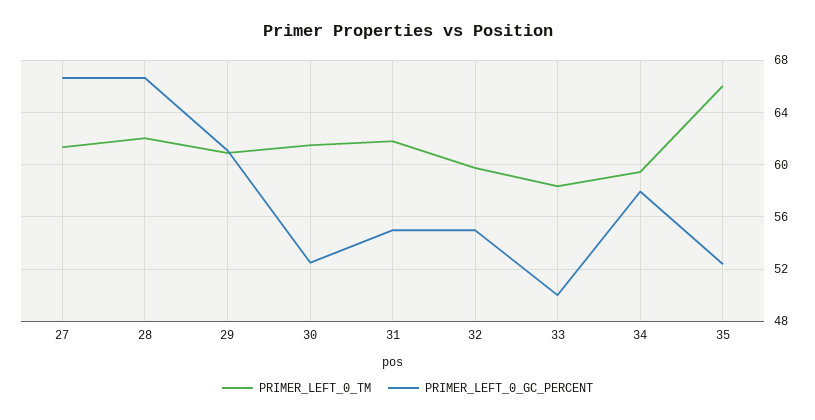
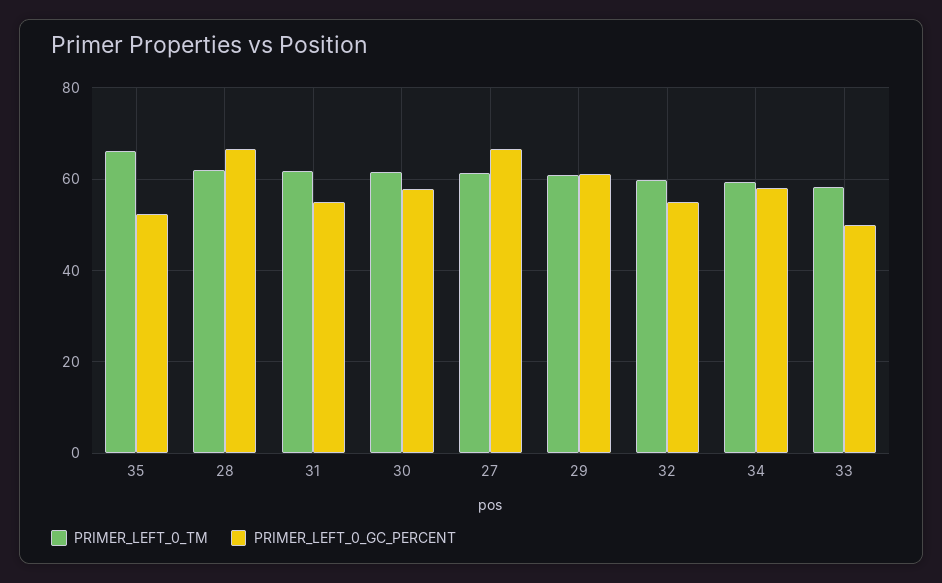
  {
    "PRIMER_LEFT_0_TM": {
      "27": 61.5,
      "28": 62,
      "29": 61,
      "30": 61.5,
      "31": 62,
      "32": 60,
      "33": 58.5,
      "34": 59.5,
      "35": 66
    },
    "PRIMER_LEFT_0_GC_PERCENT": {
      "27": 66.5,
      "28": 66.5,
      "29": 61,
-     "30": 52.5,
+     "30": 58,
      "31": 55,
      "32": 55,
      "33": 50,
      "34": 58,
      "35": 52.5
    }
  }

